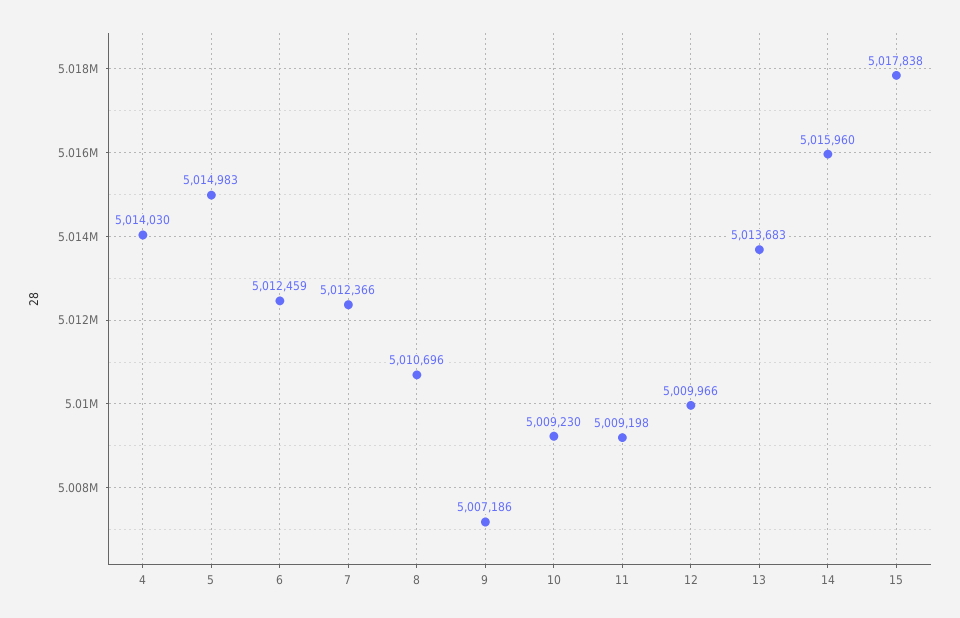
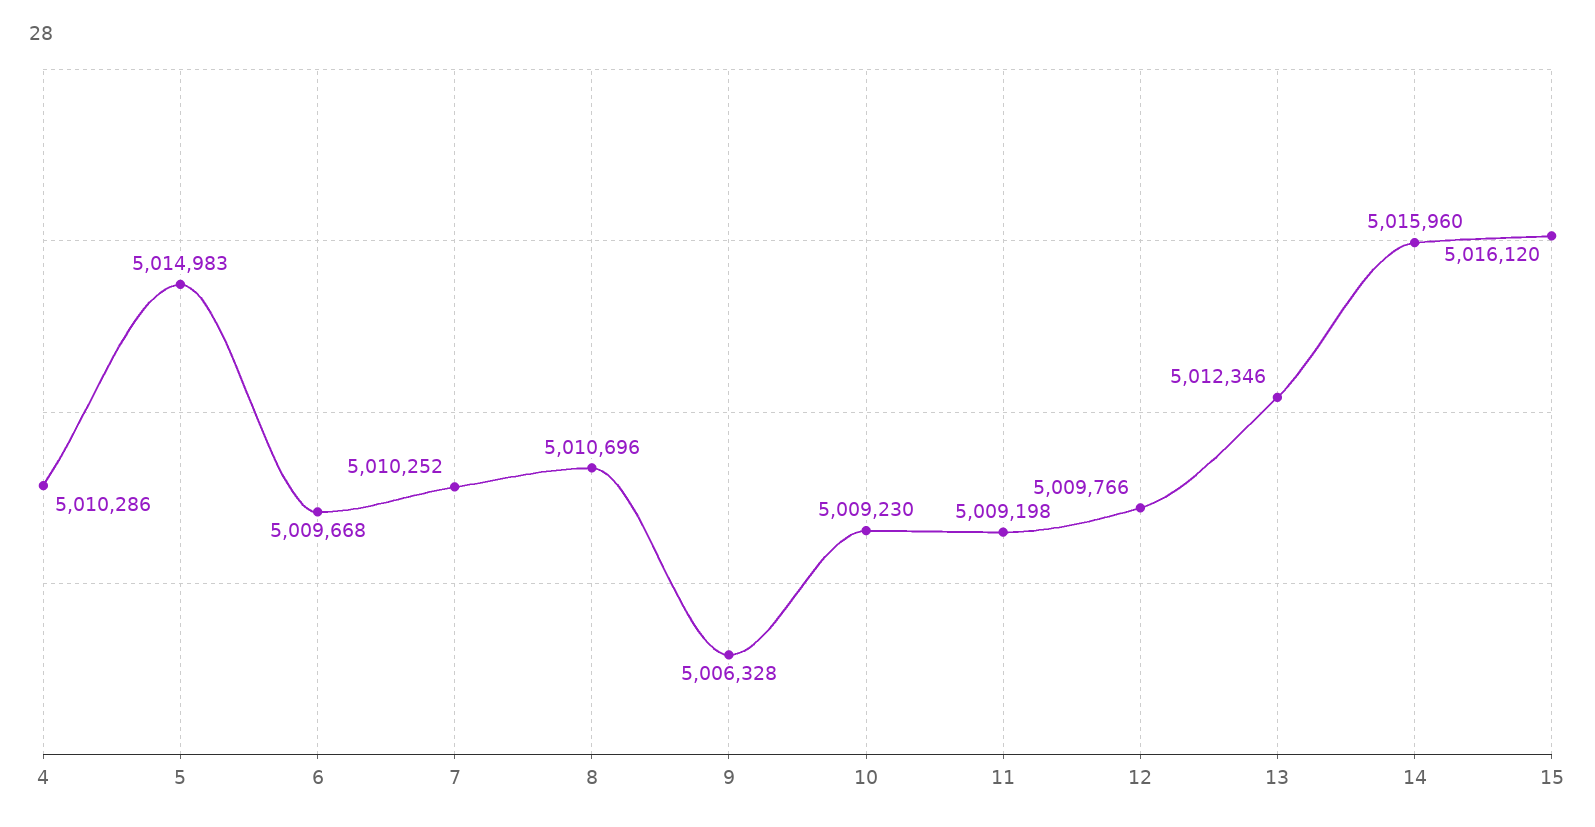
  {
-   "4": 5014030,
+   "4": 5010286,
    "5": 5014983,
-   "6": 5012459,
+   "6": 5009668,
-   "7": 5012366,
+   "7": 5010252,
    "8": 5010696,
-   "9": 5007186,
+   "9": 5006328,
    "10": 5009230,
    "11": 5009198,
-   "12": 5009966,
+   "12": 5009766,
-   "13": 5013683,
+   "13": 5012346,
    "14": 5015960,
-   "15": 5017838
+   "15": 5016120
  }

